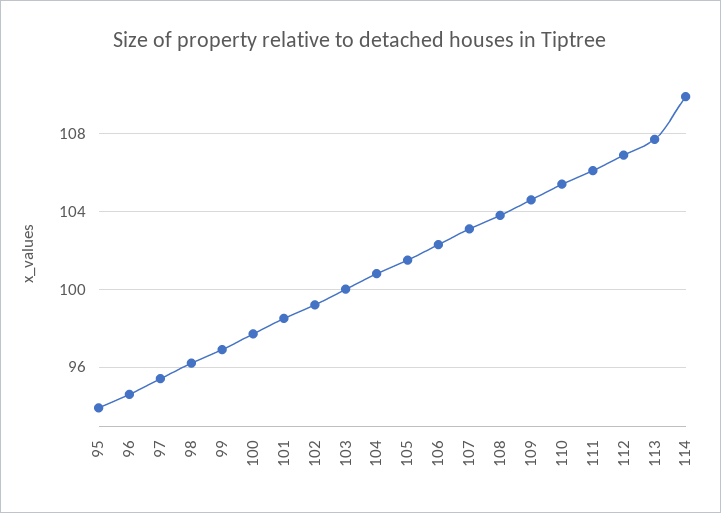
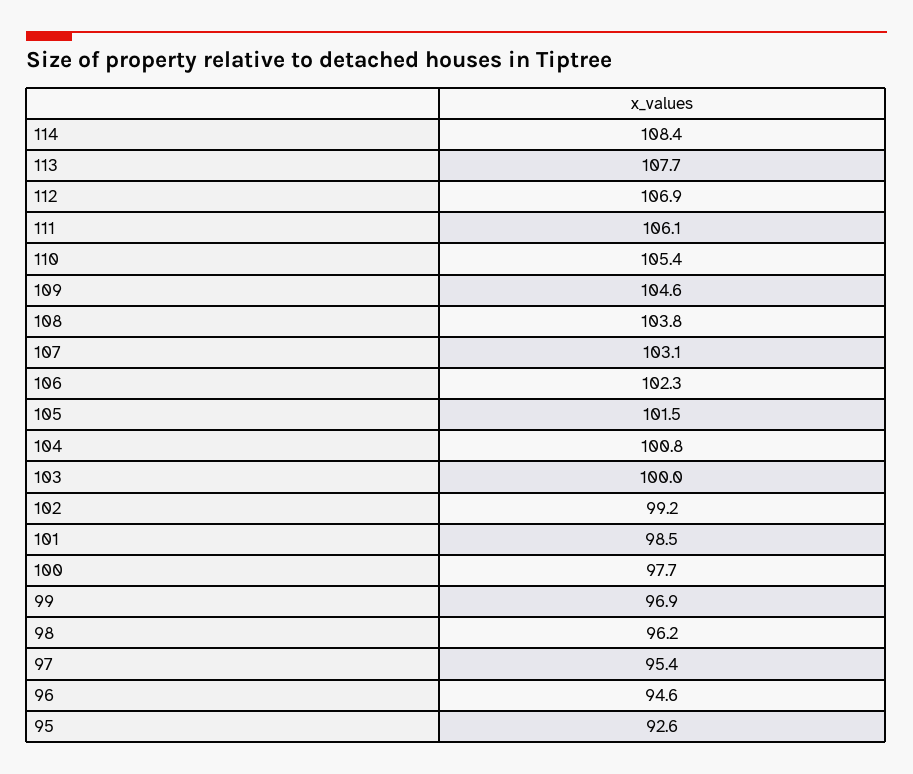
  {
-   "95": 94,
+   "95": 92.6,
    "96": 94.6,
    "97": 95.4,
    "98": 96.2,
    "99": 96.9,
    "100": 97.7,
    "101": 98.5,
    "102": 99.2,
    "103": 100,
    "104": 100.8,
    "105": 101.5,
    "106": 102.3,
    "107": 103.1,
    "108": 103.8,
    "109": 104.6,
    "110": 105.4,
    "111": 106.1,
    "112": 106.9,
    "113": 107.7,
-   "114": 110
+   "114": 108.4
  }

